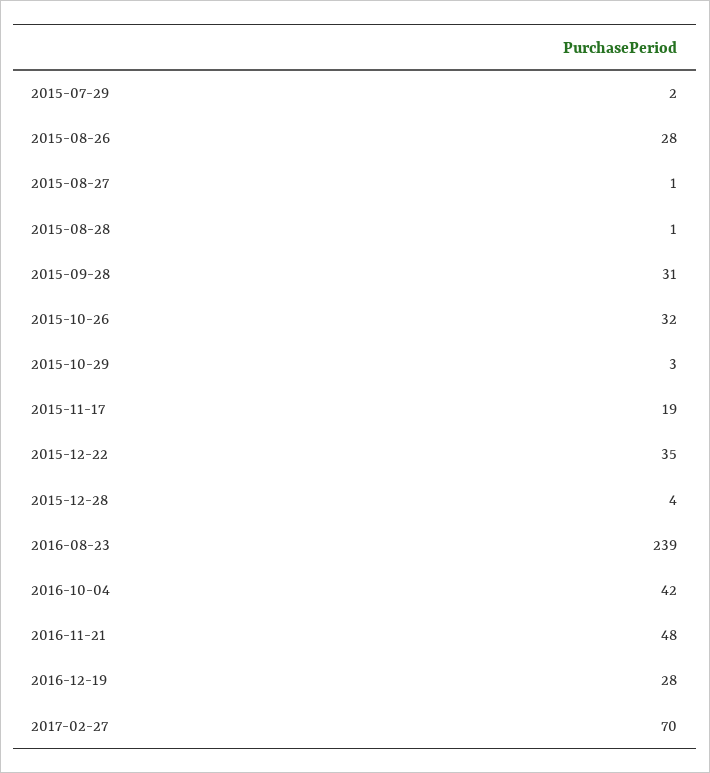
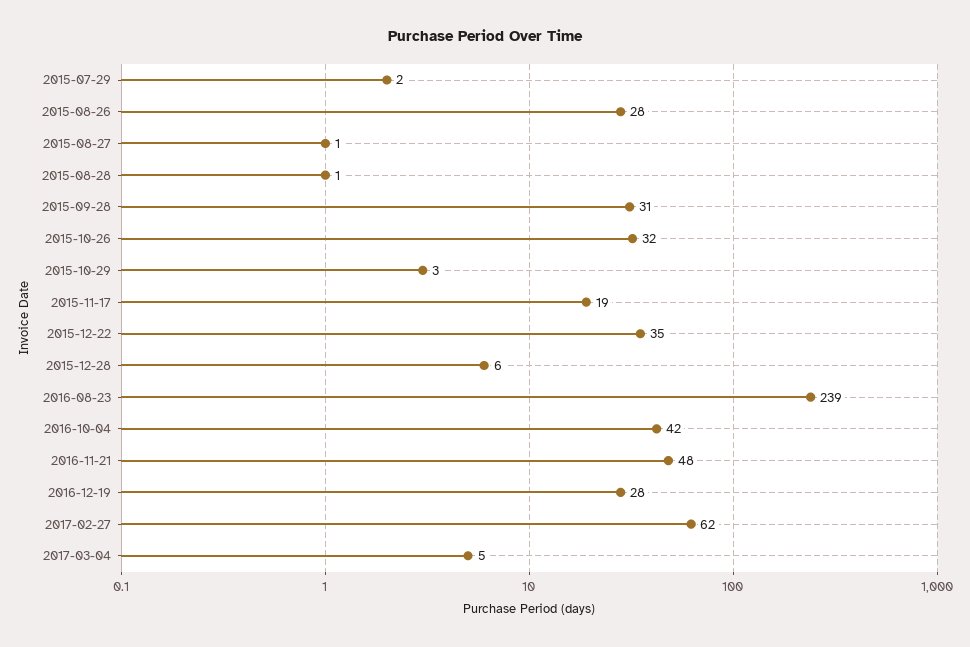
  {
    "2015-07-29": 2,
    "2015-08-26": 28,
    "2015-08-27": 1,
    "2015-08-28": 1,
    "2015-09-28": 31,
    "2015-10-26": 32,
    "2015-10-29": 3,
    "2015-11-17": 19,
    "2015-12-22": 35,
-   "2015-12-28": 4,
+   "2015-12-28": 6,
    "2016-08-23": 239,
    "2016-10-04": 42,
    "2016-11-21": 48,
    "2016-12-19": 28,
-   "2017-02-27": 70
+   "2017-02-27": 62,
+   "2017-03-04": 5
  }

